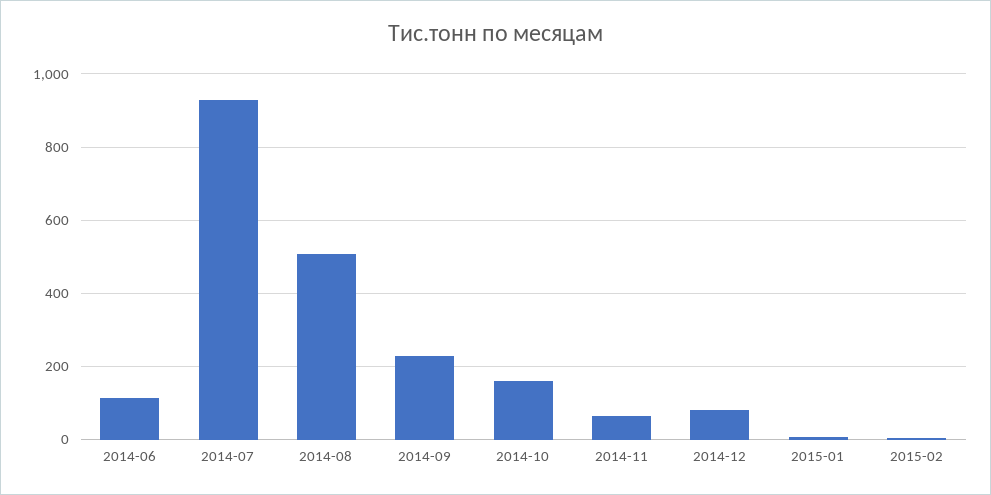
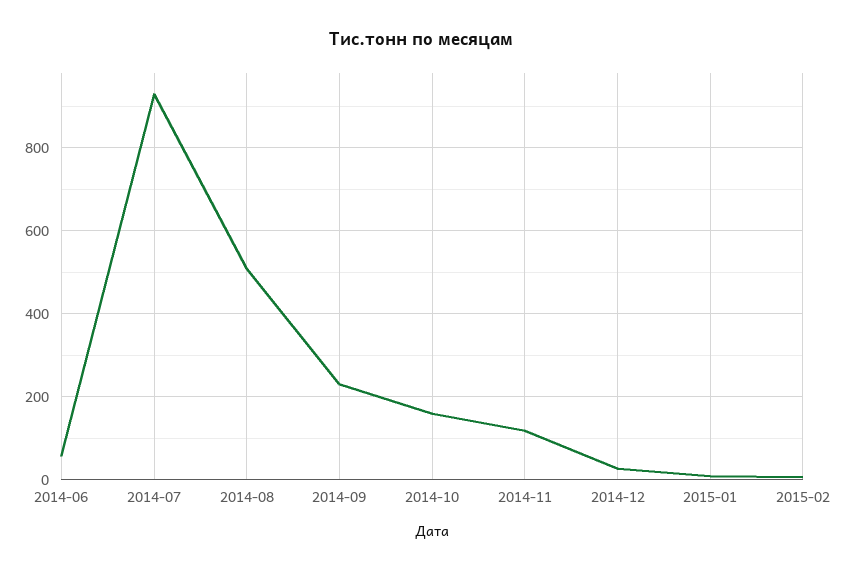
  {
-   "2014-06": 120,
+   "2014-06": 60,
    "2014-07": 920,
    "2014-08": 500,
    "2014-09": 220,
    "2014-10": 160,
-   "2014-11": 60,
+   "2014-11": 120,
-   "2014-12": 80,
+   "2014-12": 20,
    "2015-01": 0,
    "2015-02": 0
  }

